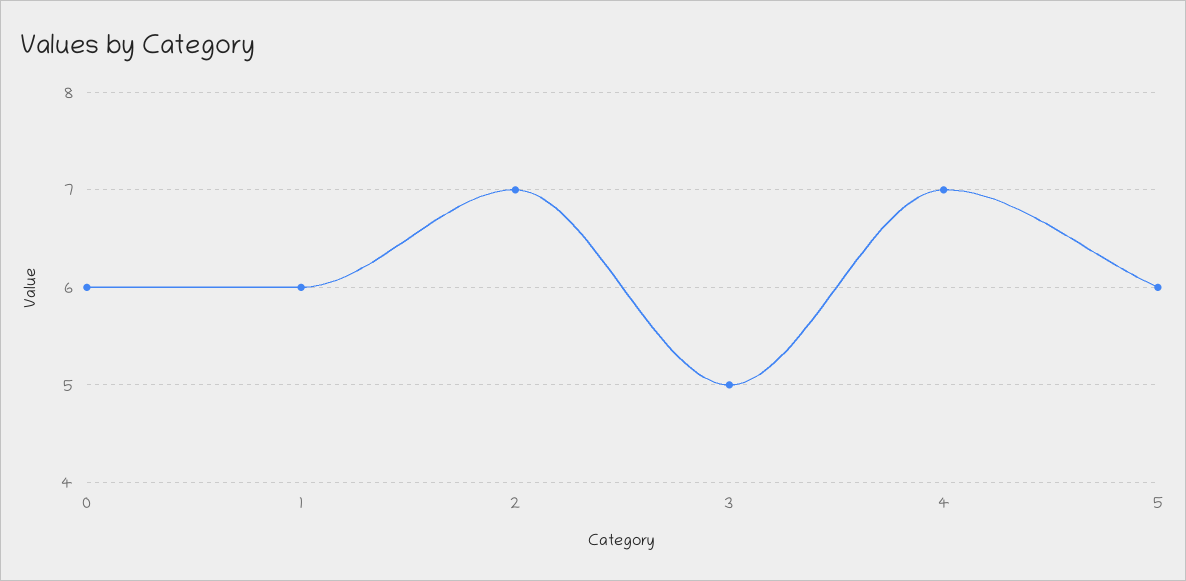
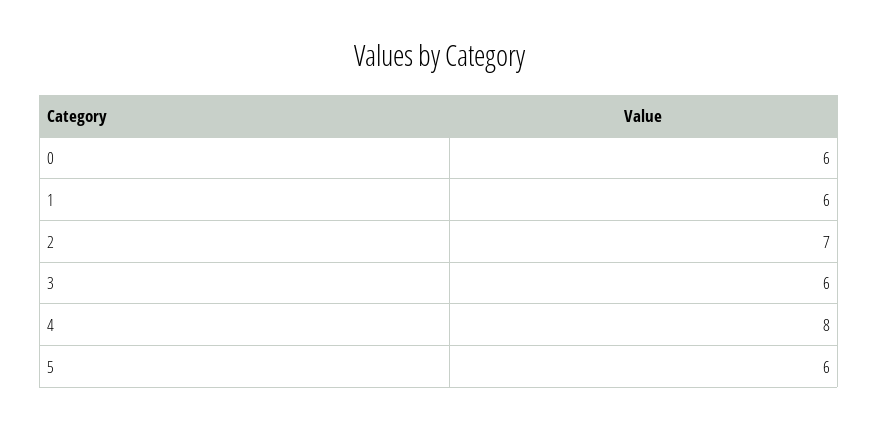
  {
    "0": 6,
    "1": 6,
    "2": 7,
-   "3": 5,
+   "3": 6,
-   "4": 7,
+   "4": 8,
    "5": 6
  }

